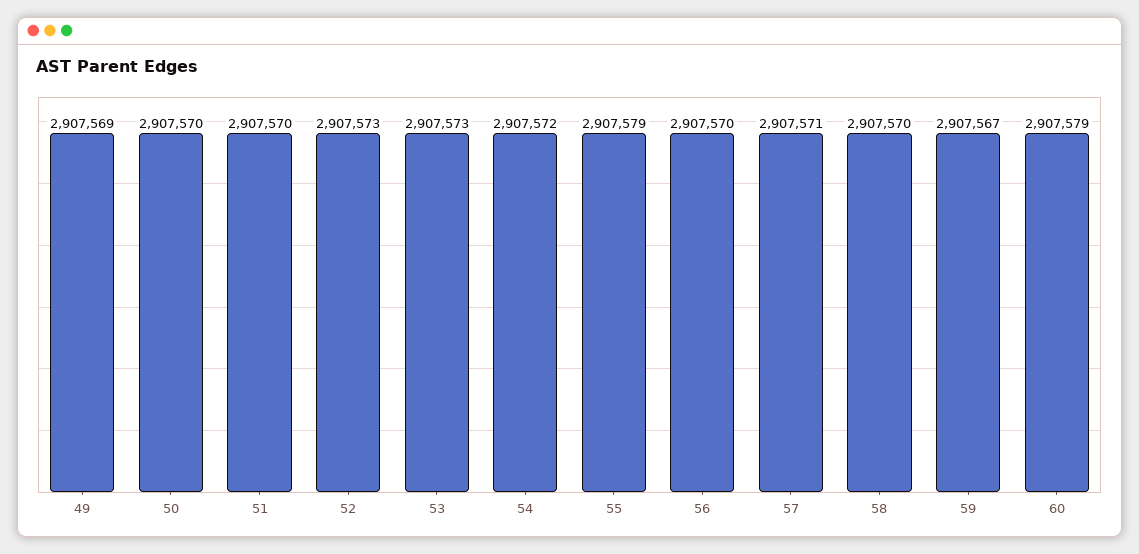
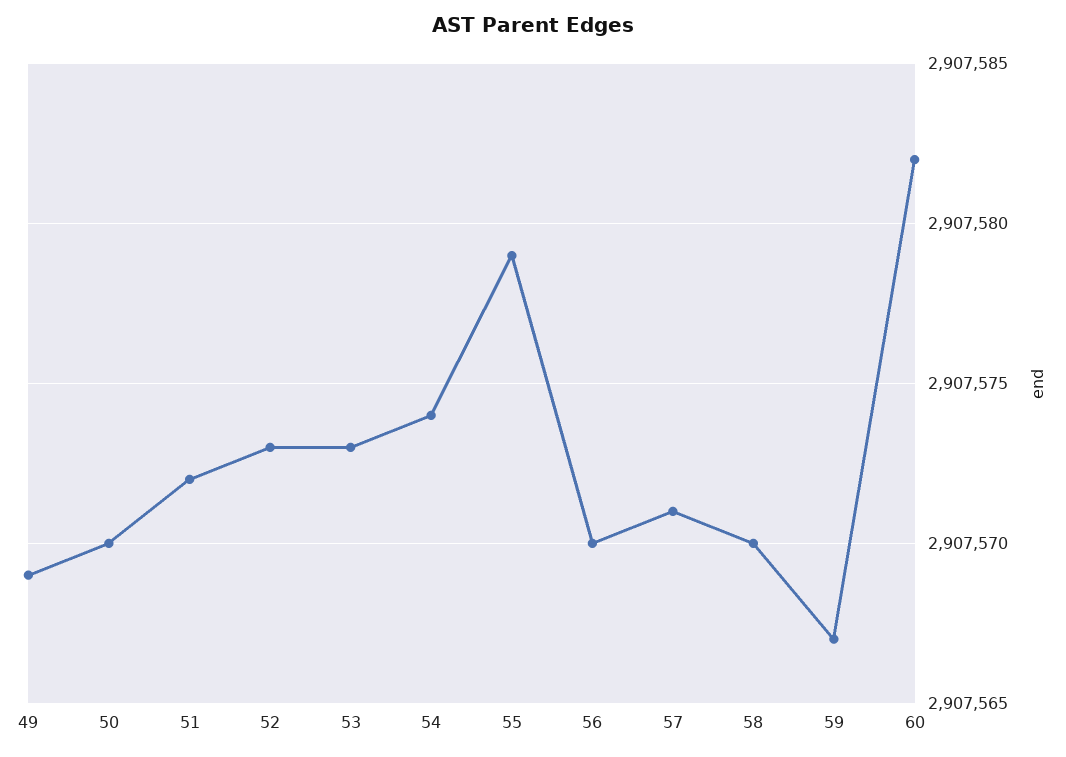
  {
    "49": 2907569,
    "50": 2907570,
-   "51": 2907570,
+   "51": 2907572,
    "52": 2907573,
    "53": 2907573,
-   "54": 2907572,
+   "54": 2907574,
    "55": 2907579,
    "56": 2907570,
    "57": 2907571,
    "58": 2907570,
    "59": 2907567,
-   "60": 2907579
+   "60": 2907582
  }

